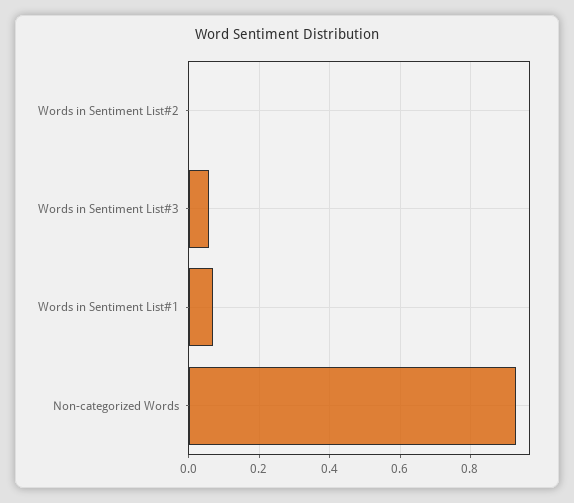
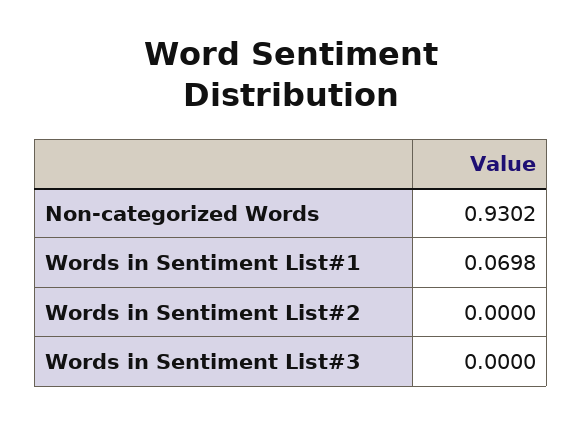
  {
    "Words in Sentiment List#2": 0,
-   "Words in Sentiment List#3": 0.06,
+   "Words in Sentiment List#3": 0,
    "Words in Sentiment List#1": 0.0698,
    "Non-categorized Words": 0.9302
  }

